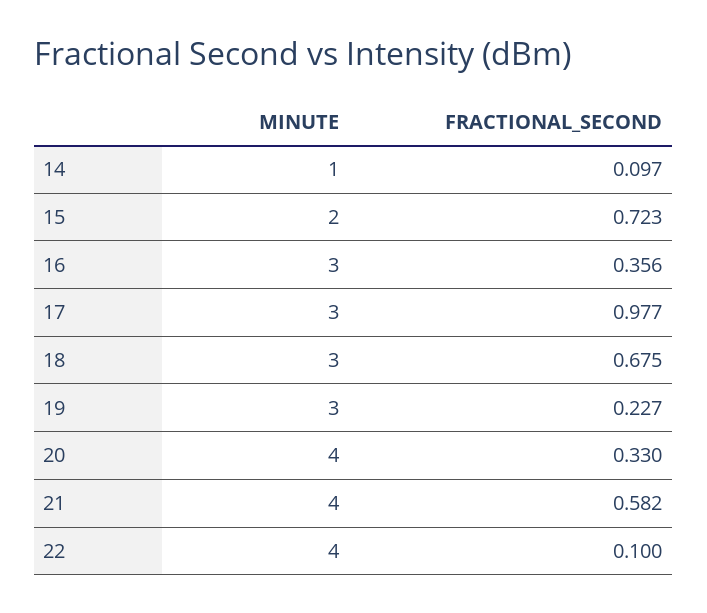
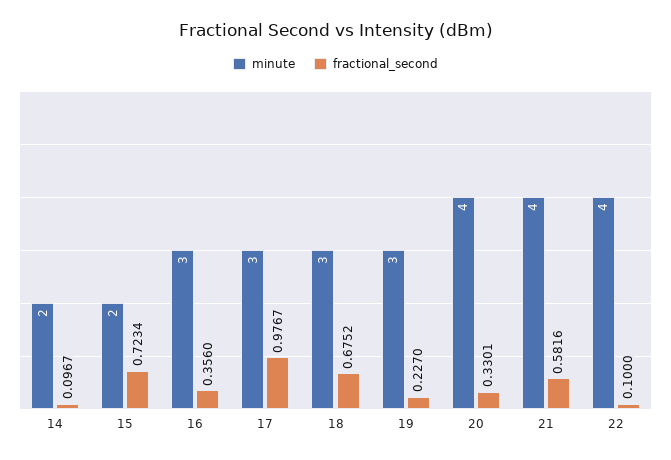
  {
    "MINUTE": {
-     "14": 1,
+     "14": 2,
      "15": 2,
      "16": 3,
      "17": 3,
      "18": 3,
      "19": 3,
      "20": 4,
      "21": 4,
      "22": 4
    },
    "FRACTIONAL_SECOND": {
      "14": 0.0967,
      "15": 0.7234,
      "16": 0.356,
      "17": 0.9767,
      "18": 0.6752,
      "19": 0.227,
      "20": 0.3301,
      "21": 0.5816,
      "22": 0.1
    }
  }

